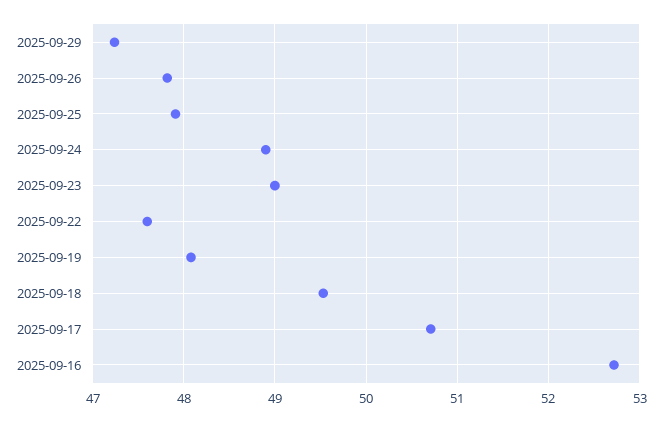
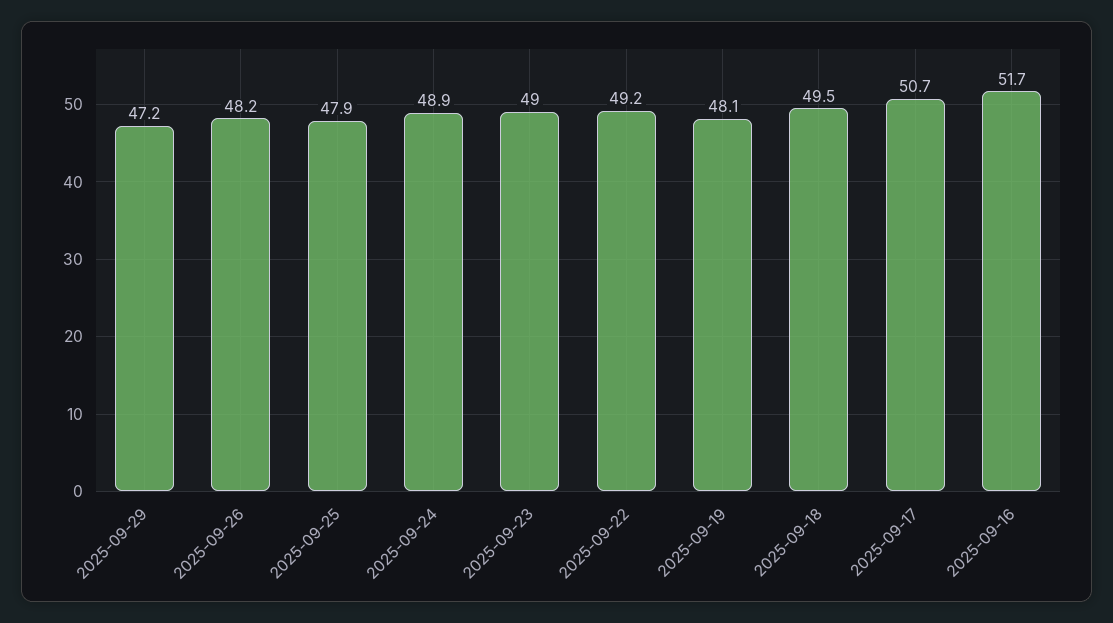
  {
    "2025-09-29": 47.2,
-   "2025-09-26": 47.8,
+   "2025-09-26": 48.2,
    "2025-09-25": 47.9,
    "2025-09-24": 48.9,
    "2025-09-23": 49,
-   "2025-09-22": 47.6,
+   "2025-09-22": 49.2,
    "2025-09-19": 48.1,
    "2025-09-18": 49.5,
    "2025-09-17": 50.7,
-   "2025-09-16": 52.7
+   "2025-09-16": 51.7
  }

